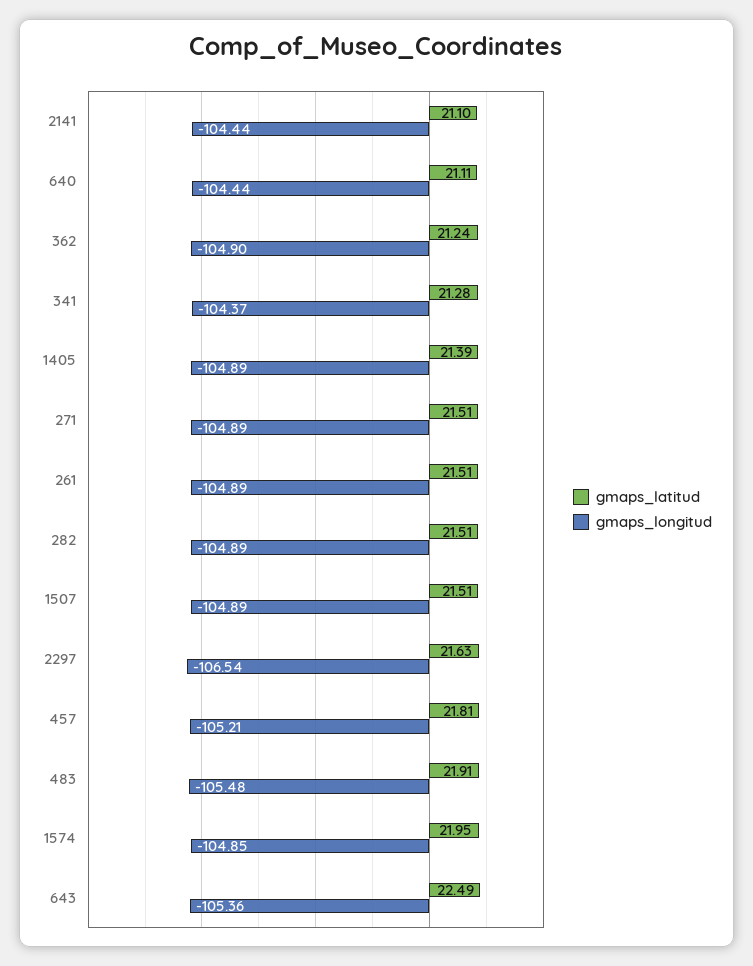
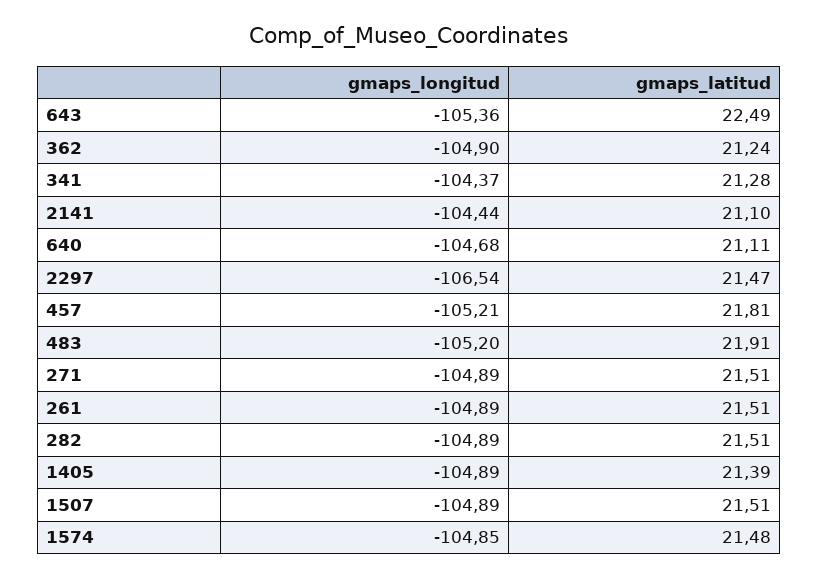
  {
    "gmaps_latitud": {
      "2141": 21.1,
      "640": 21.11,
      "362": 21.24,
      "341": 21.28,
      "1405": 21.39,
      "271": 21.51,
      "261": 21.51,
      "282": 21.51,
      "1507": 21.51,
-     "2297": 21.63,
+     "2297": 21.47,
      "457": 21.81,
      "483": 21.91,
-     "1574": 21.95,
+     "1574": 21.48,
      "643": 22.49
    },
    "gmaps_longitud": {
      "2141": -104.44,
-     "640": -104.44,
+     "640": -104.68,
      "362": -104.9,
      "341": -104.37,
      "1405": -104.89,
      "271": -104.89,
      "261": -104.89,
      "282": -104.89,
      "1507": -104.89,
      "2297": -106.54,
      "457": -105.21,
-     "483": -105.48,
+     "483": -105.2,
      "1574": -104.85,
      "643": -105.36
    }
  }

